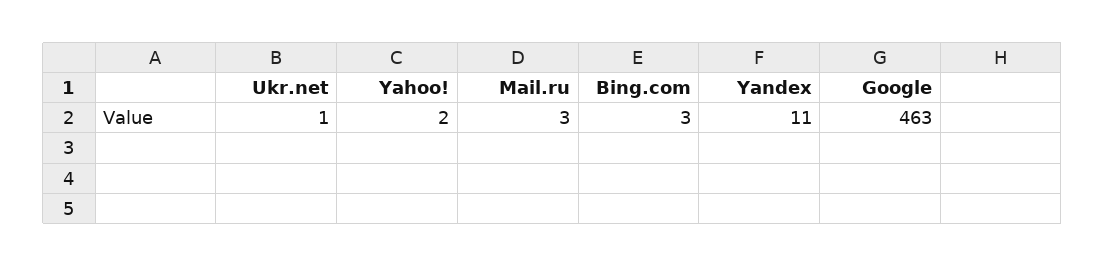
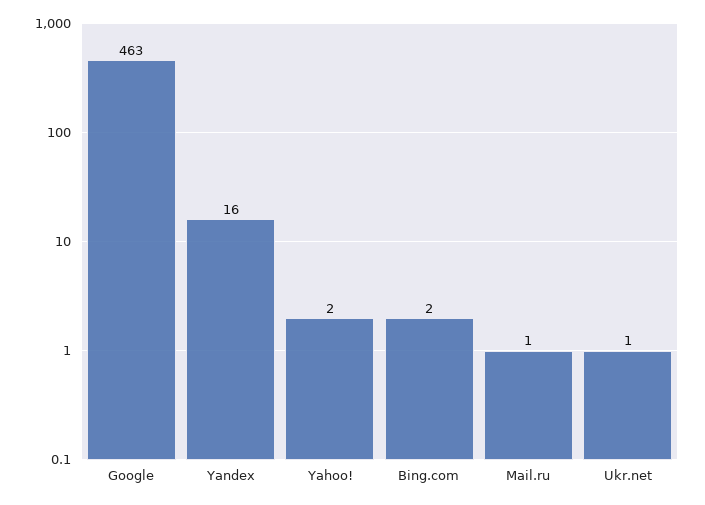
  {
    "Ukr.net": 1,
    "Yahoo!": 2,
-   "Mail.ru": 3,
+   "Mail.ru": 1,
-   "Bing.com": 3,
+   "Bing.com": 2,
-   "Yandex": 11,
+   "Yandex": 16,
    "Google": 463
  }

